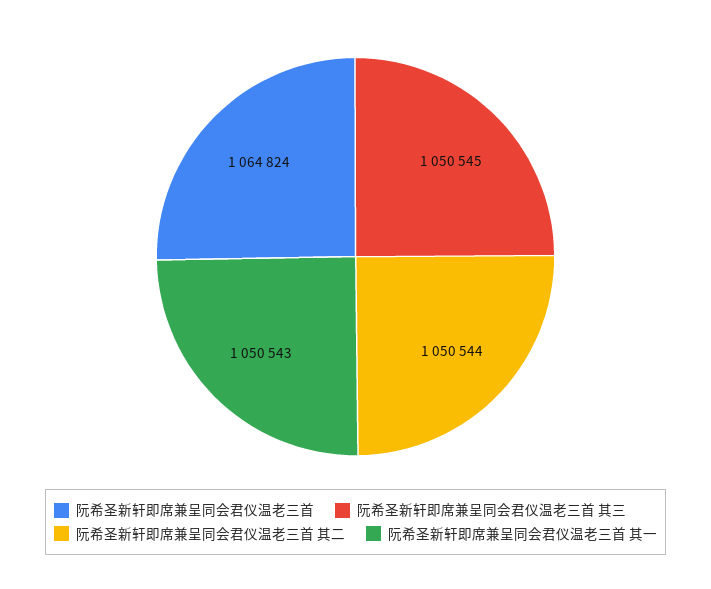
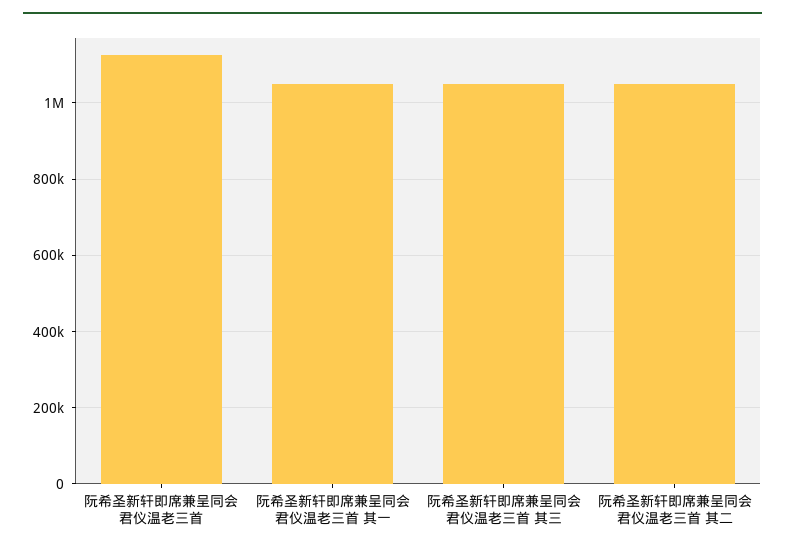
  {
-   "阮希圣新轩即席兼呈同会君仪温老三首": 1064824,
+   "阮希圣新轩即席兼呈同会君仪温老三首": 1120000,
    "阮希圣新轩即席兼呈同会君仪温老三首 其三": 1050545,
    "阮希圣新轩即席兼呈同会君仪温老三首 其二": 1050544,
    "阮希圣新轩即席兼呈同会君仪温老三首 其一": 1050543
  }

